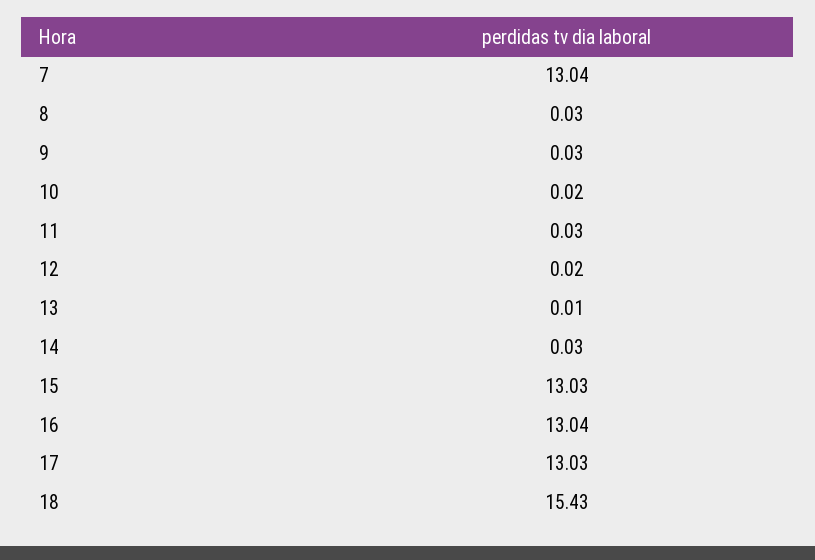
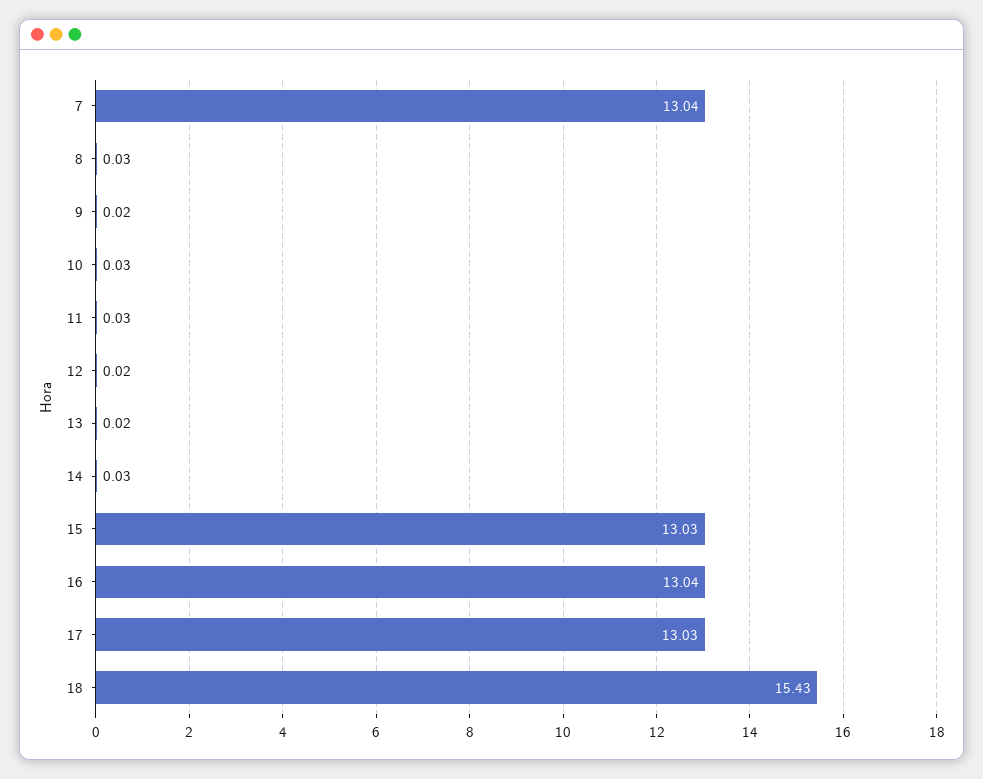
  {
    "7": 13.04,
    "8": 0.03,
-   "9": 0.03,
+   "9": 0.02,
-   "10": 0.02,
+   "10": 0.03,
    "11": 0.03,
    "12": 0.02,
-   "13": 0.01,
+   "13": 0.02,
    "14": 0.03,
    "15": 13.03,
    "16": 13.04,
    "17": 13.03,
    "18": 15.43
  }

